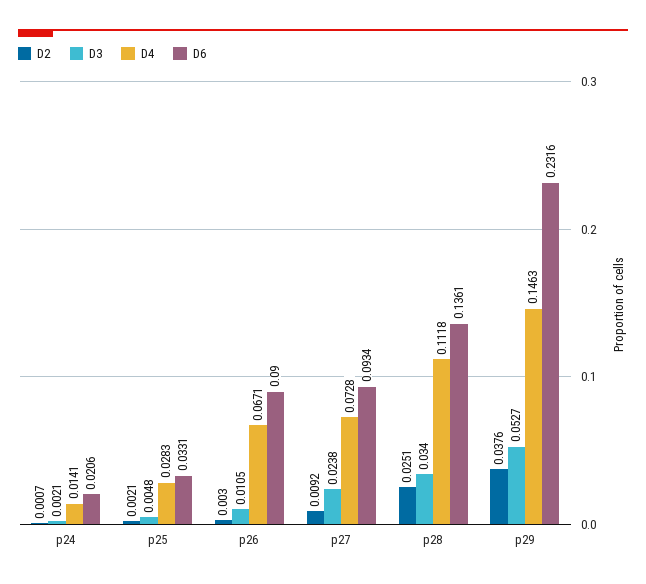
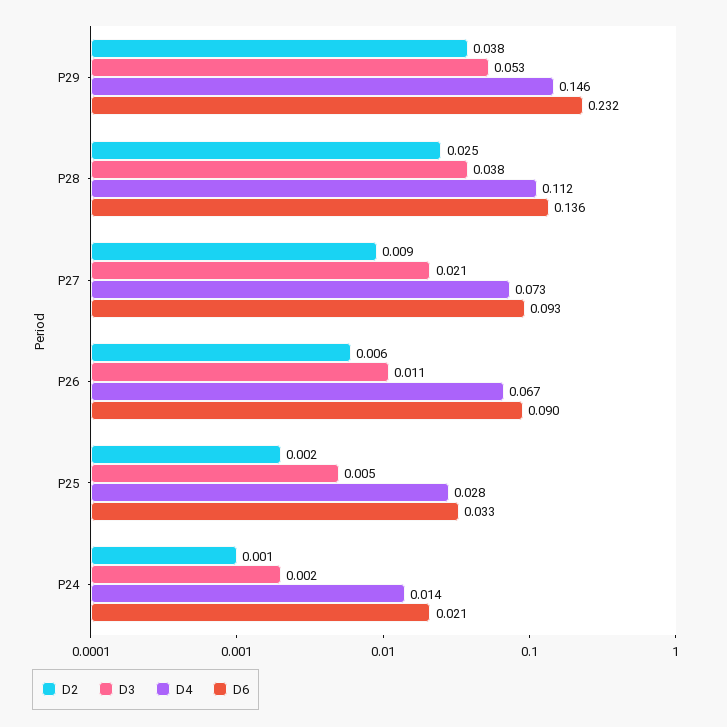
  {
    "D2": {
      "p24": 0.0007,
      "p25": 0.0021,
-     "p26": 0.003,
+     "p26": 0.006,
      "p27": 0.0092,
      "p28": 0.0251,
      "p29": 0.0376
    },
    "D3": {
      "p24": 0.0021,
      "p25": 0.0048,
      "p26": 0.0105,
-     "p27": 0.0238,
+     "p27": 0.021,
-     "p28": 0.034,
+     "p28": 0.038,
      "p29": 0.0527
    },
    "D4": {
      "p24": 0.0141,
      "p25": 0.0283,
      "p26": 0.0671,
      "p27": 0.0728,
      "p28": 0.1118,
      "p29": 0.1463
    },
    "D6": {
      "p24": 0.0206,
      "p25": 0.0331,
      "p26": 0.09,
      "p27": 0.0934,
      "p28": 0.1361,
      "p29": 0.2316
    }
  }

